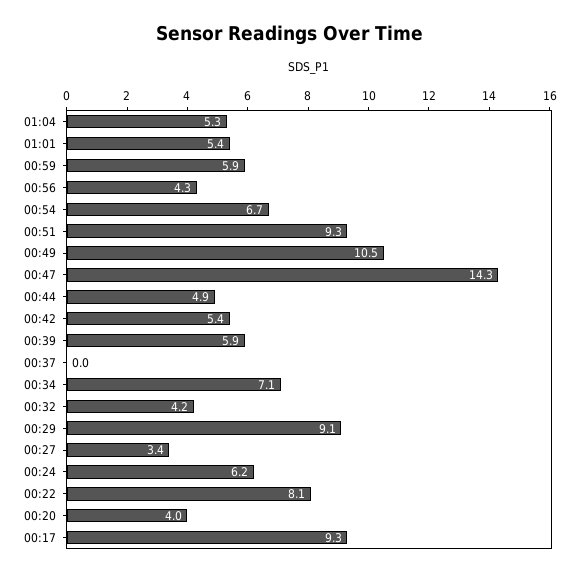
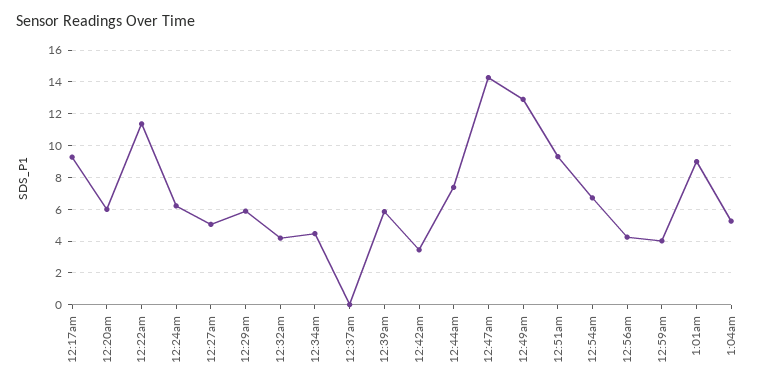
  {
    "01:04": 5.3,
-   "01:01": 5.4,
+   "01:01": 9,
-   "00:59": 5.9,
+   "00:59": 4,
    "00:56": 4.3,
    "00:54": 6.7,
    "00:51": 9.3,
-   "00:49": 10.5,
+   "00:49": 13,
    "00:47": 14.3,
-   "00:44": 4.9,
+   "00:44": 7.5,
-   "00:42": 5.4,
+   "00:42": 3.5,
    "00:39": 5.9,
    "00:37": 0,
-   "00:34": 7.1,
+   "00:34": 4.5,
    "00:32": 4.2,
-   "00:29": 9.1,
+   "00:29": 6,
-   "00:27": 3.4,
+   "00:27": 5,
    "00:24": 6.2,
-   "00:22": 8.1,
+   "00:22": 11.5,
-   "00:20": 4,
+   "00:20": 6,
    "00:17": 9.3
  }

